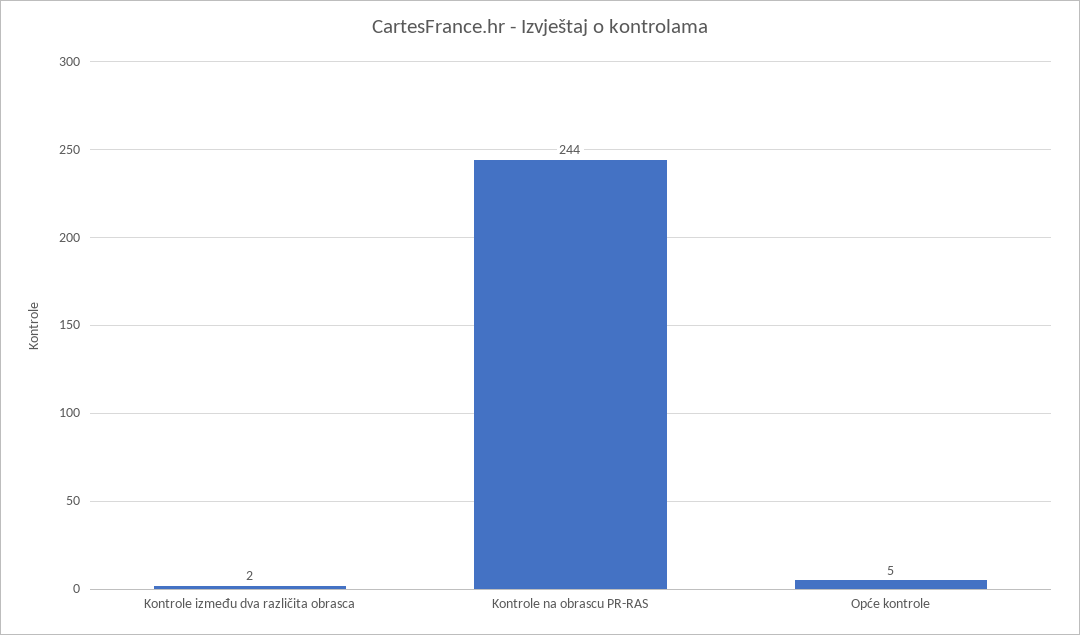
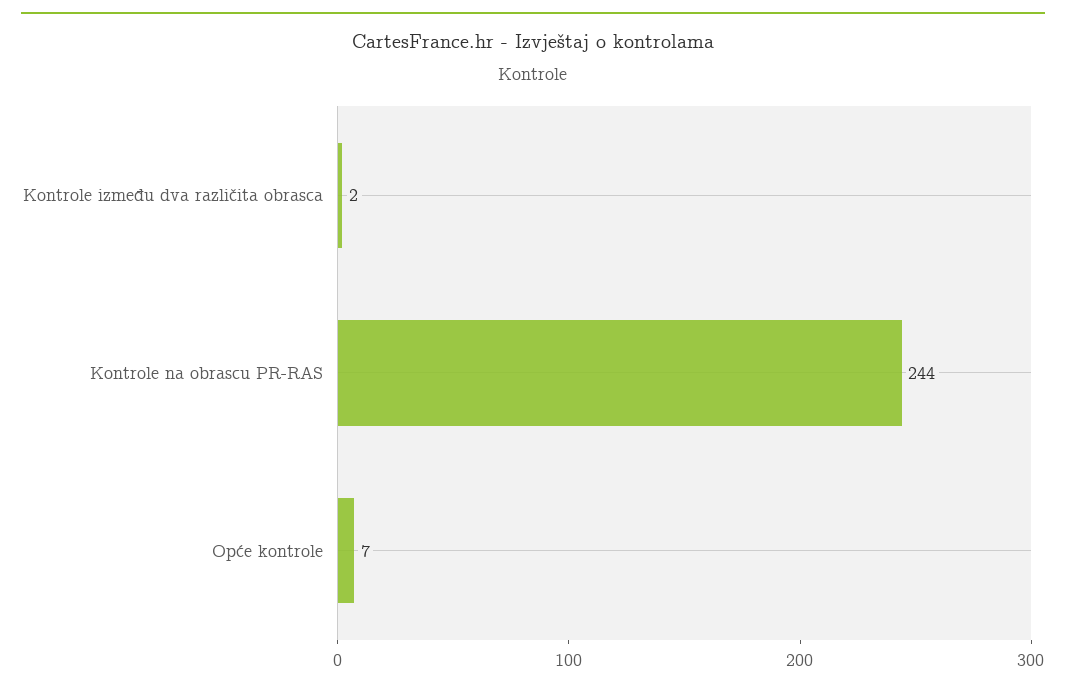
  {
    "Kontrole između dva različita obrasca": 2,
    "Kontrole na obrascu PR-RAS": 244,
-   "Opće kontrole": 5
+   "Opće kontrole": 7
  }

